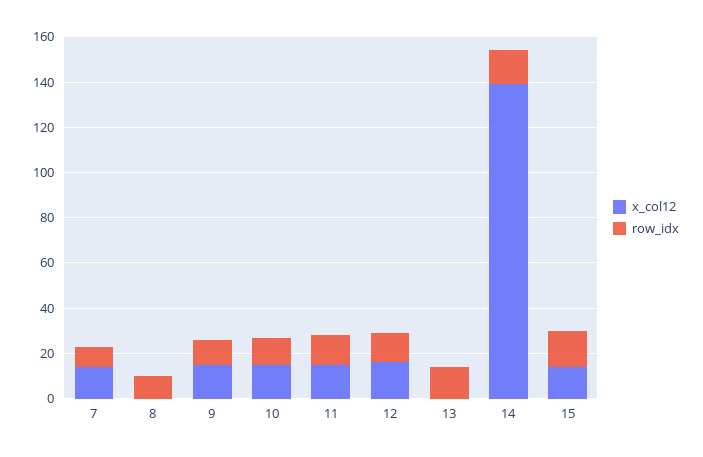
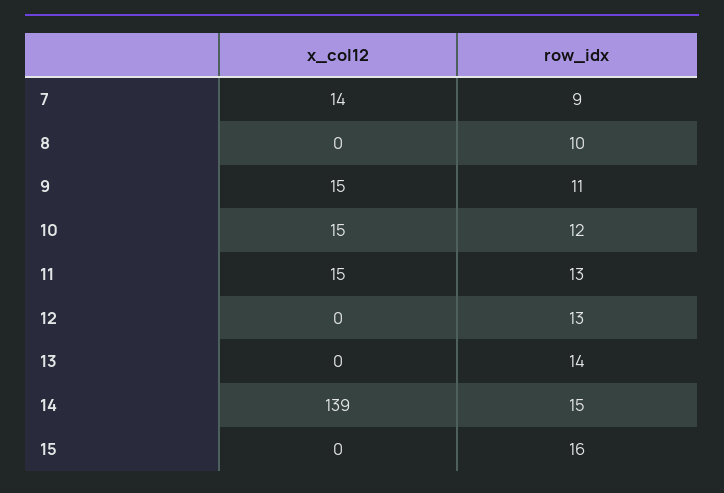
  {
    "x_col12": {
      "7": 14,
      "8": 0,
      "9": 15,
      "10": 15,
      "11": 15,
-     "12": 15,
+     "12": 0,
      "13": 0,
      "14": 139,
-     "15": 15
+     "15": 0
    },
    "row_idx": {
      "7": 9,
      "8": 10,
      "9": 11,
      "10": 12,
      "11": 13,
      "12": 13,
      "13": 14,
      "14": 15,
      "15": 16
    }
  }

